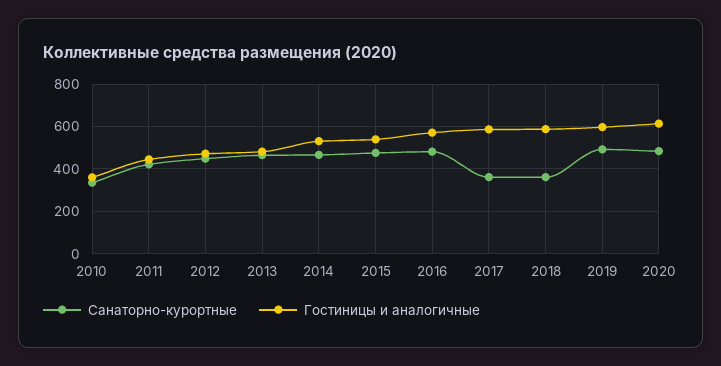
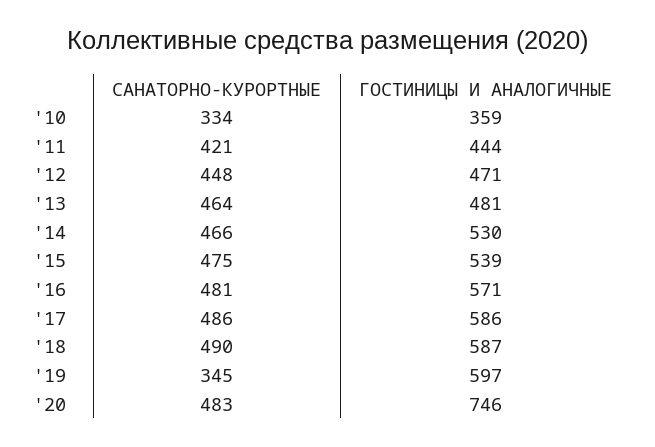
  {
    "Санаторно-курортные": {
      "2010": 334,
      "2011": 421,
      "2012": 448,
      "2013": 464,
      "2014": 466,
      "2015": 475,
      "2016": 481,
-     "2017": 350,
+     "2017": 486,
-     "2018": 350,
+     "2018": 490,
-     "2019": 500,
+     "2019": 345,
      "2020": 483
    },
    "Гостиницы и аналогичные": {
      "2010": 359,
      "2011": 444,
      "2012": 471,
      "2013": 481,
      "2014": 530,
      "2015": 539,
      "2016": 571,
      "2017": 586,
      "2018": 587,
      "2019": 597,
-     "2020": 600
+     "2020": 746
    }
  }

